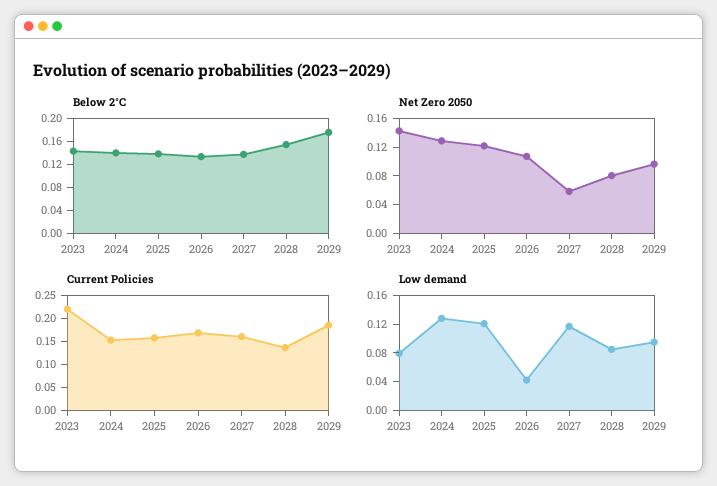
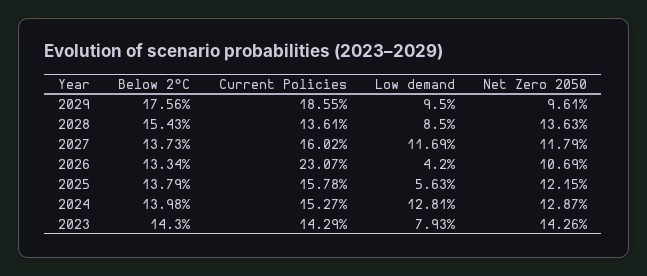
  {
    "Below 2°C": {
      "2023": 0.143,
      "2024": 0.1398,
      "2025": 0.1379,
      "2026": 0.1334,
      "2027": 0.1373,
      "2028": 0.1543,
      "2029": 0.1756
    },
    "Net Zero 2050": {
      "2023": 0.1426,
      "2024": 0.1287,
      "2025": 0.1215,
      "2026": 0.1069,
-     "2027": 0.06,
+     "2027": 0.1179,
-     "2028": 0.08,
+     "2028": 0.1363,
      "2029": 0.0961
    },
    "Current Policies": {
-     "2023": 0.225,
+     "2023": 0.1429,
      "2024": 0.1527,
      "2025": 0.1578,
-     "2026": 0.175,
+     "2026": 0.2307,
      "2027": 0.1602,
      "2028": 0.1361,
      "2029": 0.1855
    },
    "Low demand": {
      "2023": 0.0793,
      "2024": 0.1281,
-     "2025": 0.12,
+     "2025": 0.0563,
      "2026": 0.042,
      "2027": 0.1169,
      "2028": 0.085,
      "2029": 0.095
    }
  }

